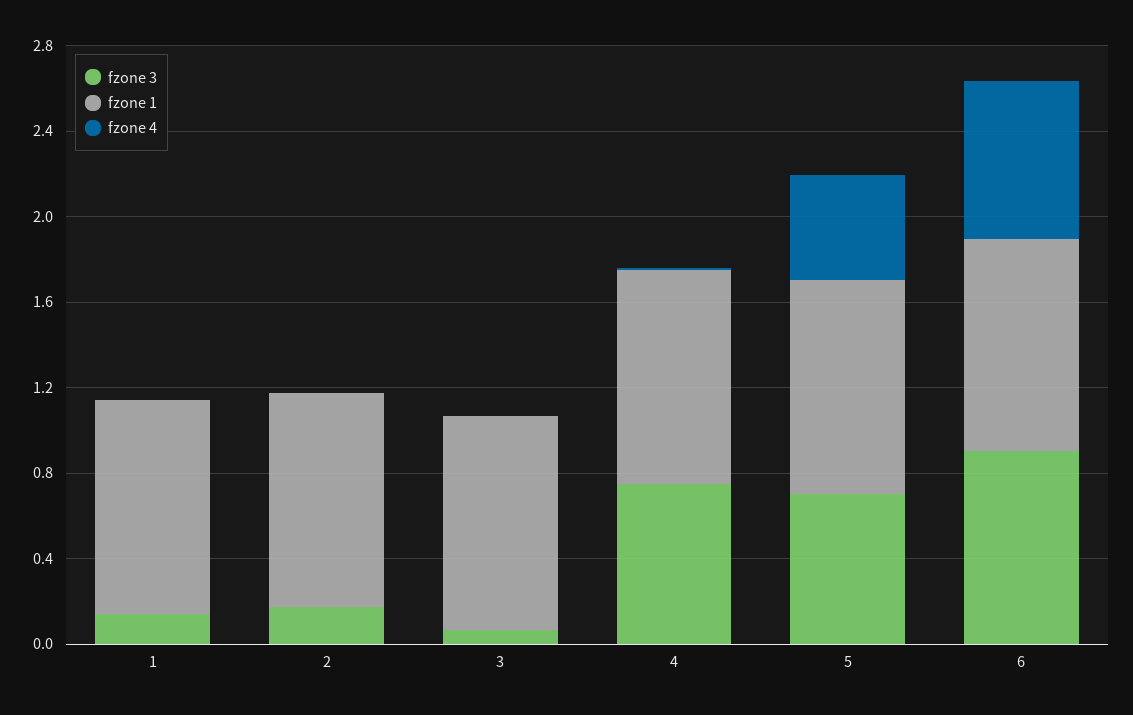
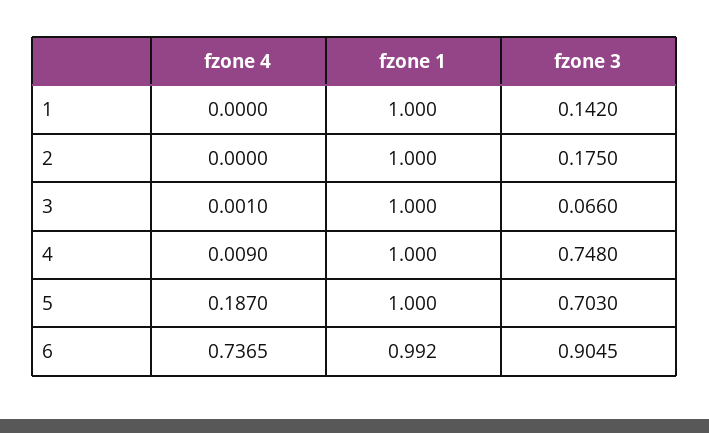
  {
    "fzone 3": {
      "1": 0.142,
      "2": 0.175,
      "3": 0.066,
      "4": 0.748,
      "5": 0.703,
      "6": 0.9045
    },
    "fzone 1": {
      "1": 1,
      "2": 1,
      "3": 1,
      "4": 1,
      "5": 1,
      "6": 0.992
    },
    "fzone 4": {
      "1": 0,
      "2": 0,
      "3": 0.001,
      "4": 0.009,
-     "5": 0.5,
+     "5": 0.187,
      "6": 0.7365
    }
  }

